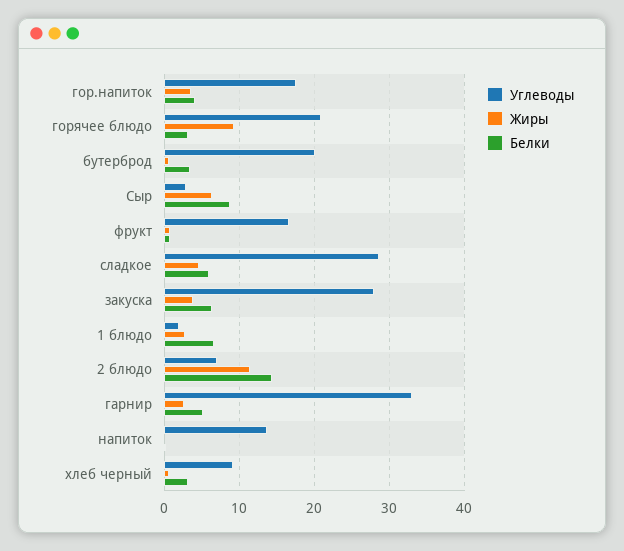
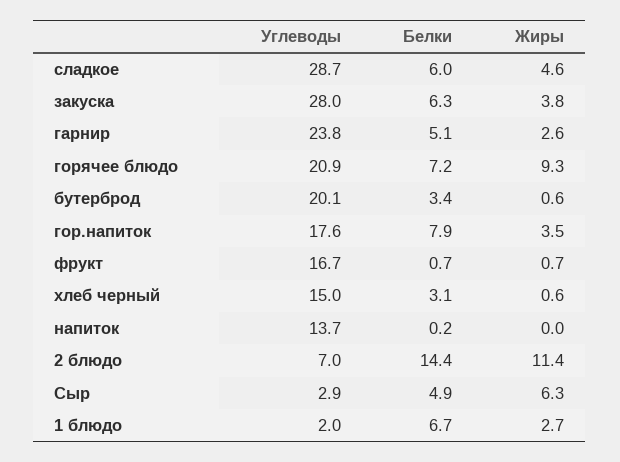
  {
    "Углеводы": {
      "гор.напиток": 17.6,
      "горячее блюдо": 20.9,
      "бутерброд": 20.1,
      "Сыр": 2.9,
      "фрукт": 16.7,
      "сладкое": 28.7,
      "закуска": 28,
      "1 блюдо": 2,
      "2 блюдо": 7,
-     "гарнир": 33,
+     "гарнир": 23.8,
      "напиток": 13.7,
-     "хлеб черный": 9
+     "хлеб черный": 15
    },
    "Жиры": {
      "гор.напиток": 3.5,
      "горячее блюдо": 9.3,
      "бутерброд": 0.6,
      "Сыр": 6.3,
      "фрукт": 0.7,
      "сладкое": 4.6,
      "закуска": 3.8,
      "1 блюдо": 2.7,
      "2 блюдо": 11.4,
      "гарнир": 2.6,
      "напиток": 0,
      "хлеб черный": 0.6
    },
    "Белки": {
-     "гор.напиток": 4,
+     "гор.напиток": 7.9,
-     "горячее блюдо": 3,
+     "горячее блюдо": 7.2,
      "бутерброд": 3.4,
-     "Сыр": 9,
+     "Сыр": 4.9,
      "фрукт": 0.7,
      "сладкое": 6,
      "закуска": 6.3,
      "1 блюдо": 6.7,
      "2 блюдо": 14.4,
      "гарнир": 5.1,
      "напиток": 0.2,
      "хлеб черный": 3.1
    }
  }

